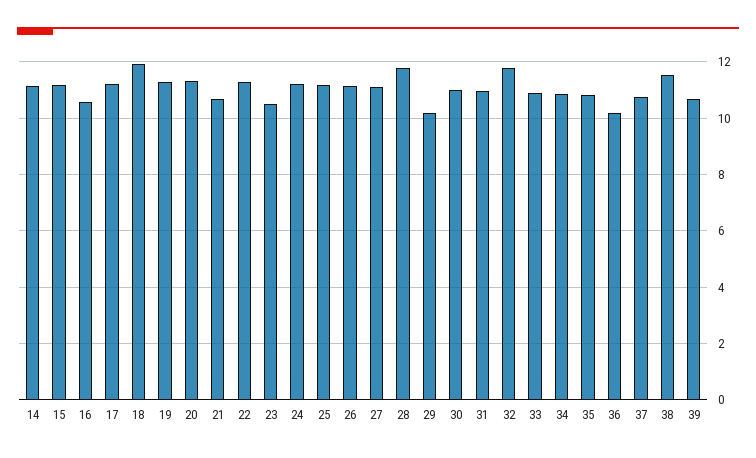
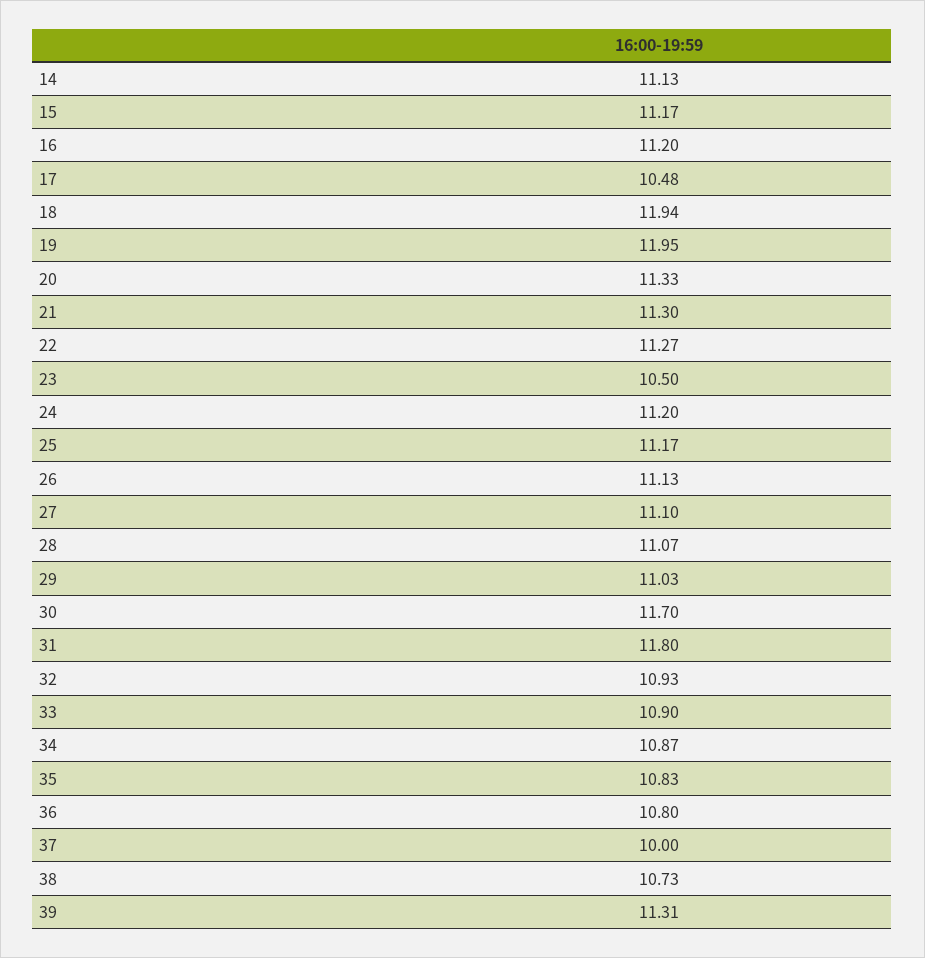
  {
    "14": 11.13,
    "15": 11.17,
-   "16": 10.5,
+   "16": 11.2,
-   "17": 11.25,
+   "17": 10.48,
    "18": 11.94,
-   "19": 11.25,
+   "19": 11.95,
    "20": 11.33,
-   "21": 10.75,
+   "21": 11.3,
    "22": 11.27,
    "23": 10.5,
    "24": 11.2,
    "25": 11.17,
    "26": 11.13,
    "27": 11.1,
-   "28": 11.75,
+   "28": 11.07,
-   "29": 10.25,
+   "29": 11.03,
-   "30": 11,
+   "30": 11.7,
-   "31": 11,
+   "31": 11.8,
-   "32": 11.75,
+   "32": 10.93,
    "33": 10.9,
    "34": 10.87,
    "35": 10.83,
-   "36": 10.25,
+   "36": 10.8,
-   "37": 10.75,
+   "37": 10,
-   "38": 11.5,
+   "38": 10.73,
-   "39": 10.75
+   "39": 11.31
  }

